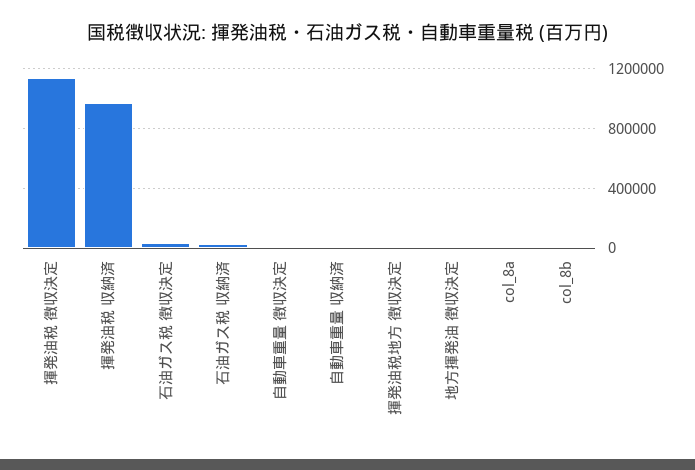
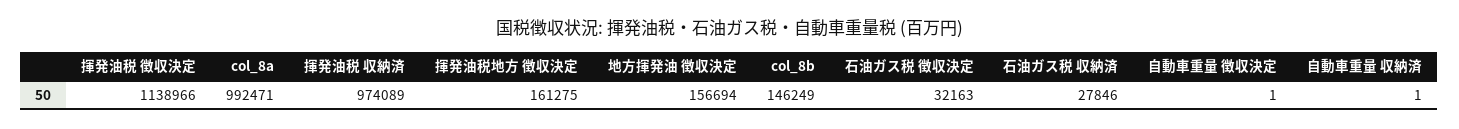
  {
    "揮発油税 徴収決定": 1138966,
    "揮発油税 収納済": 974089,
    "石油ガス税 徴収決定": 32163,
    "石油ガス税 収納済": 27846,
    "自動車重量 徴収決定": 1,
    "自動車重量 収納済": 1,
-   "揮発油税地方 徴収決定": 0,
+   "揮発油税地方 徴収決定": 161275,
-   "地方揮発油 徴収決定": 0,
+   "地方揮発油 徴収決定": 156694,
-   "col_8a": 0,
+   "col_8a": 992471,
-   "col_8b": 0
+   "col_8b": 146249
  }

